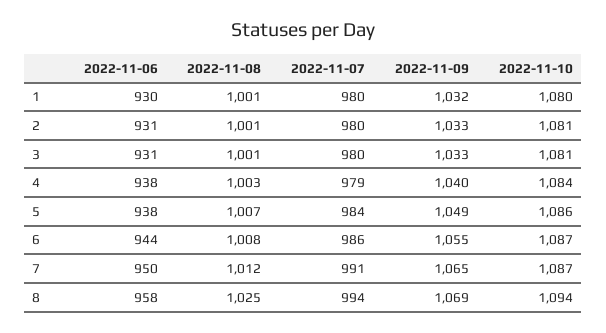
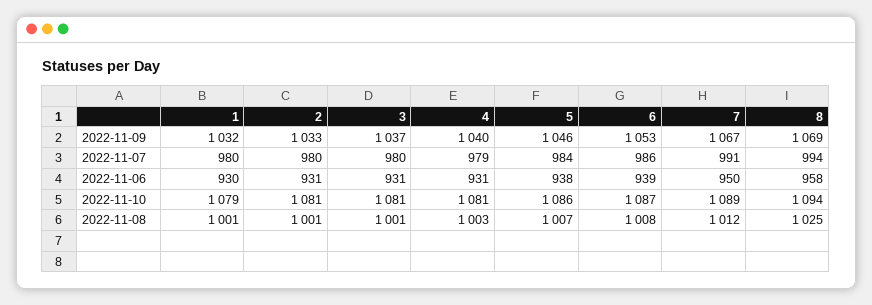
  {
    "2022-11-06": {
      "1": 930,
      "2": 931,
      "3": 931,
-     "4": 938,
+     "4": 931,
      "5": 938,
-     "6": 944,
+     "6": 939,
      "7": 950,
      "8": 958
    },
    "2022-11-08": {
      "1": 1001,
      "2": 1001,
      "3": 1001,
      "4": 1003,
      "5": 1007,
      "6": 1008,
      "7": 1012,
      "8": 1025
    },
    "2022-11-07": {
      "1": 980,
      "2": 980,
      "3": 980,
      "4": 979,
      "5": 984,
      "6": 986,
      "7": 991,
      "8": 994
    },
    "2022-11-09": {
      "1": 1032,
      "2": 1033,
-     "3": 1033,
+     "3": 1037,
      "4": 1040,
-     "5": 1049,
+     "5": 1046,
-     "6": 1055,
+     "6": 1053,
-     "7": 1065,
+     "7": 1067,
      "8": 1069
    },
    "2022-11-10": {
-     "1": 1080,
+     "1": 1079,
      "2": 1081,
      "3": 1081,
-     "4": 1084,
+     "4": 1081,
      "5": 1086,
      "6": 1087,
-     "7": 1087,
+     "7": 1089,
      "8": 1094
    }
  }

